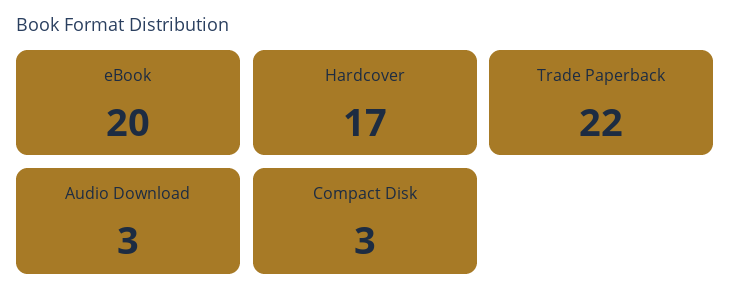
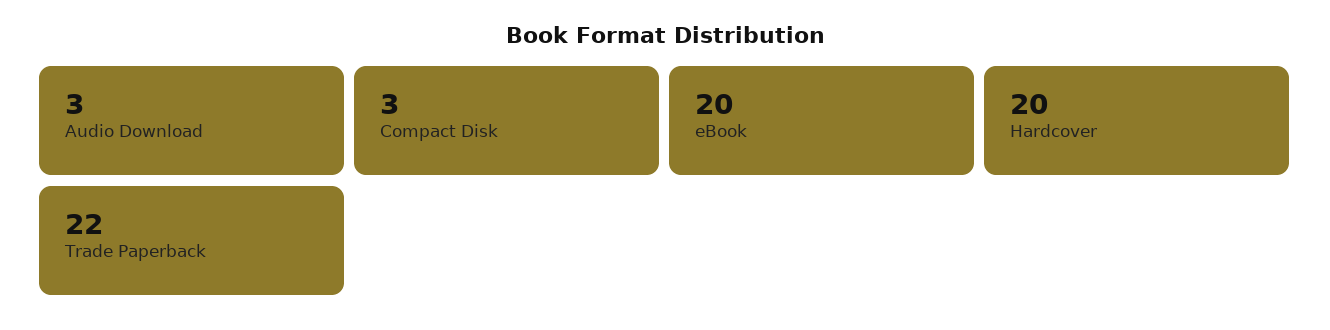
  {
    "eBook": 20,
-   "Hardcover": 17,
+   "Hardcover": 20,
    "Trade Paperback": 22,
    "Audio Download": 3,
    "Compact Disk": 3
  }

